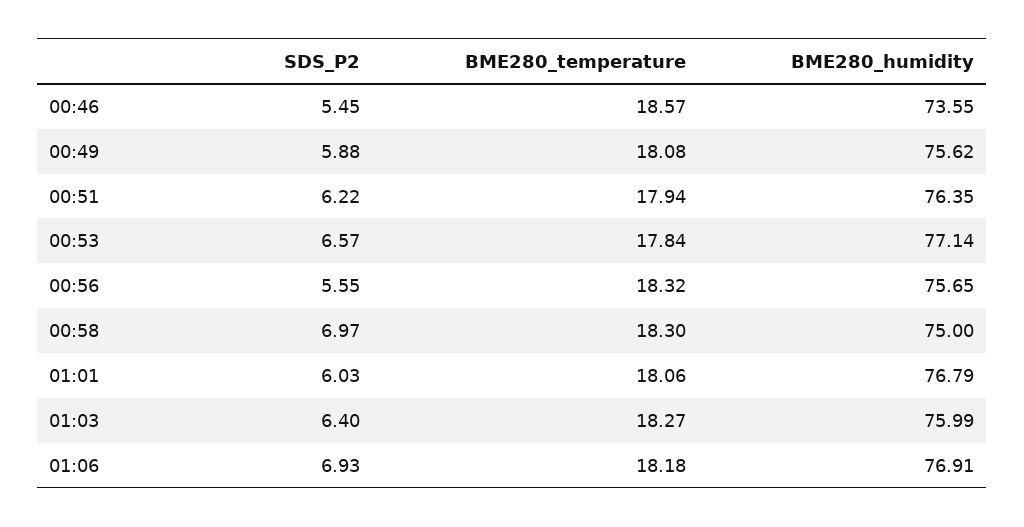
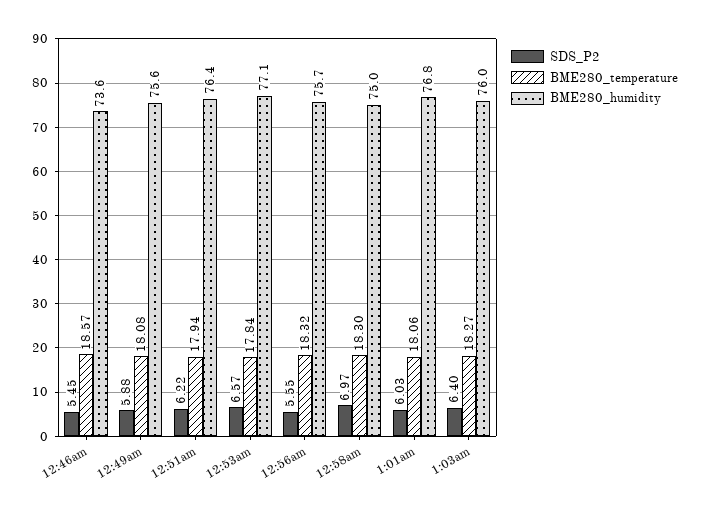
  {
    "SDS_P2": {
      "00:46": 5.45,
      "00:49": 5.88,
      "00:51": 6.22,
      "00:53": 6.57,
      "00:56": 5.55,
      "00:58": 6.97,
      "01:01": 6.03,
-     "01:03": 6.4,
+     "01:03": 6.4
-     "01:06": 6.93
    },
    "BME280_temperature": {
      "00:46": 18.57,
      "00:49": 18.08,
      "00:51": 17.94,
      "00:53": 17.84,
      "00:56": 18.32,
      "00:58": 18.3,
      "01:01": 18.06,
-     "01:03": 18.27,
+     "01:03": 18.27
-     "01:06": 18.18
    },
    "BME280_humidity": {
      "00:46": 73.55,
      "00:49": 75.62,
      "00:51": 76.35,
      "00:53": 77.14,
      "00:56": 75.65,
      "00:58": 75,
      "01:01": 76.79,
-     "01:03": 75.99,
+     "01:03": 75.99
-     "01:06": 76.91
    }
  }

